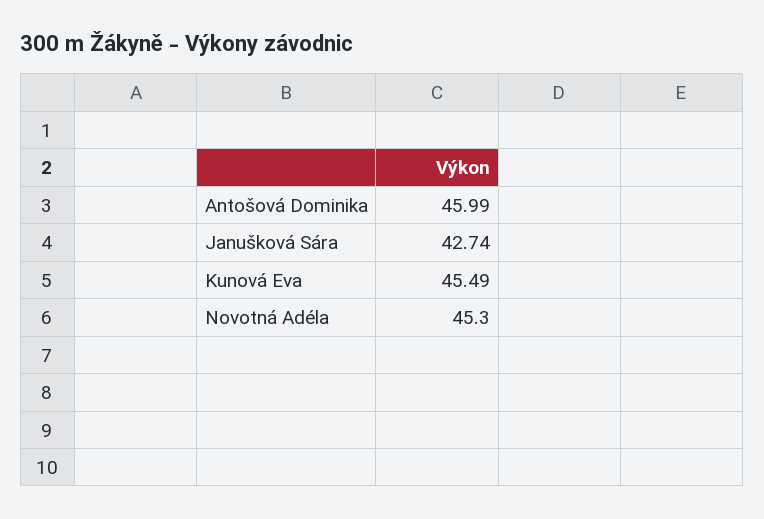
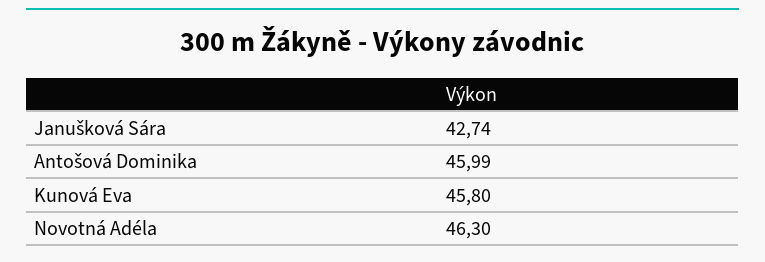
  {
    "Antošová Dominika": 45.99,
    "Janušková Sára": 42.74,
-   "Kunová Eva": 45.49,
+   "Kunová Eva": 45.8,
-   "Novotná Adéla": 45.3
+   "Novotná Adéla": 46.3
  }

